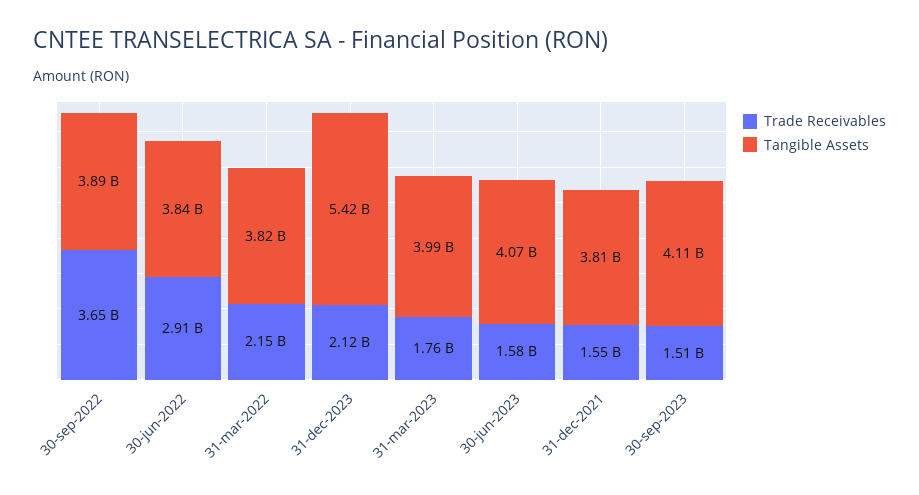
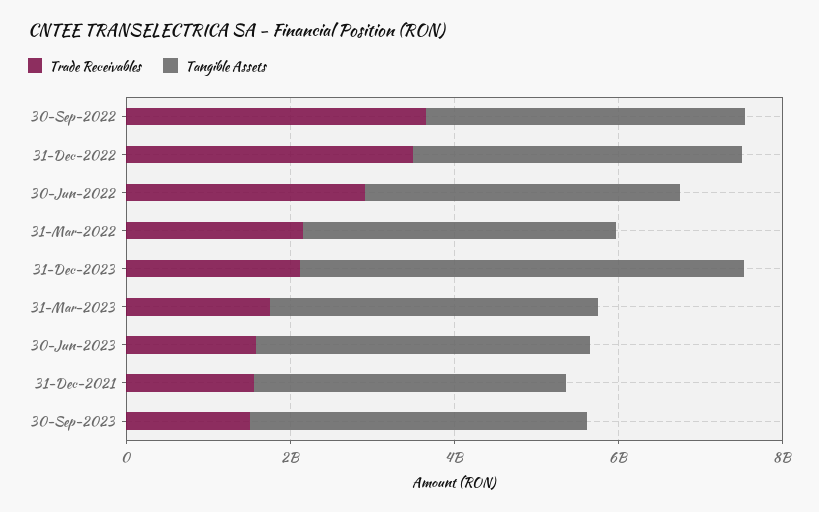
  {
    "Trade Receivables": {
      "30-sep-2022": 3650000000,
      "30-jun-2022": 2910000000,
      "31-mar-2022": 2150000000,
      "31-dec-2023": 2120000000,
      "31-mar-2023": 1760000000,
      "30-jun-2023": 1580000000,
      "31-dec-2021": 1550000000,
-     "30-sep-2023": 1510000000
+     "30-sep-2023": 1510000000,
+     "31-Dec-2022": 3500000000
    },
    "Tangible Assets": {
      "30-sep-2022": 3890000000,
      "30-jun-2022": 3840000000,
      "31-mar-2022": 3820000000,
      "31-dec-2023": 5420000000,
      "31-mar-2023": 3990000000,
      "30-jun-2023": 4070000000,
      "31-dec-2021": 3810000000,
-     "30-sep-2023": 4110000000
+     "30-sep-2023": 4110000000,
+     "31-Dec-2022": 4000000000
    }
  }

